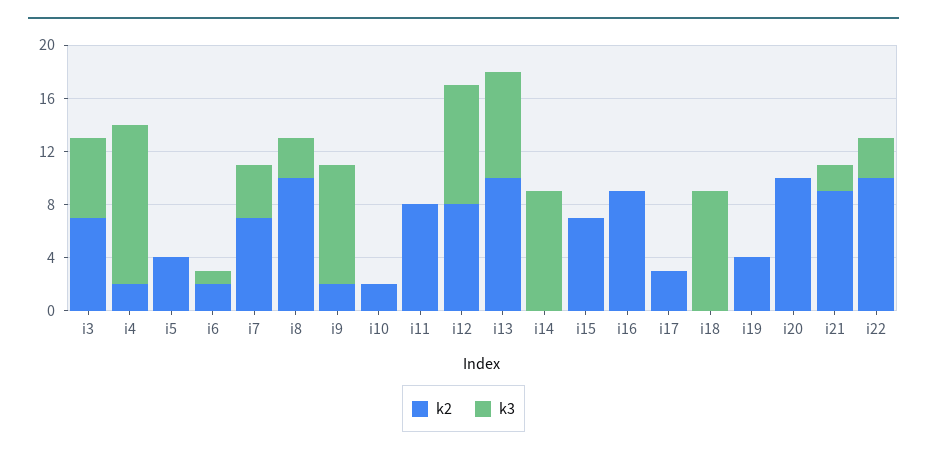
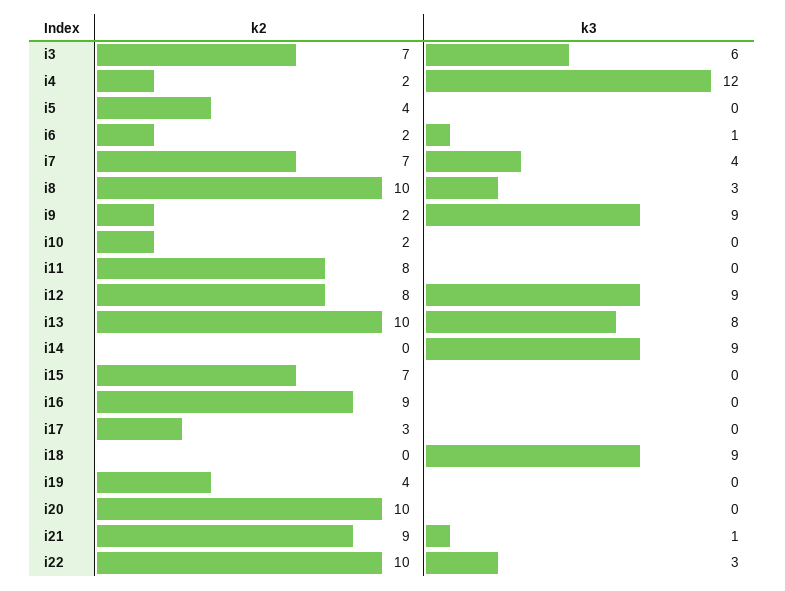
  {
    "k2": {
      "i3": 7,
      "i4": 2,
      "i5": 4,
      "i6": 2,
      "i7": 7,
      "i8": 10,
      "i9": 2,
      "i10": 2,
      "i11": 8,
      "i12": 8,
      "i13": 10,
      "i14": 0,
      "i15": 7,
      "i16": 9,
      "i17": 3,
      "i18": 0,
      "i19": 4,
      "i20": 10,
      "i21": 9,
      "i22": 10
    },
    "k3": {
      "i3": 6,
      "i4": 12,
      "i5": 0,
      "i6": 1,
      "i7": 4,
      "i8": 3,
      "i9": 9,
      "i10": 0,
      "i11": 0,
      "i12": 9,
      "i13": 8,
      "i14": 9,
      "i15": 0,
      "i16": 0,
      "i17": 0,
      "i18": 9,
      "i19": 0,
      "i20": 0,
-     "i21": 2,
+     "i21": 1,
      "i22": 3
    }
  }

